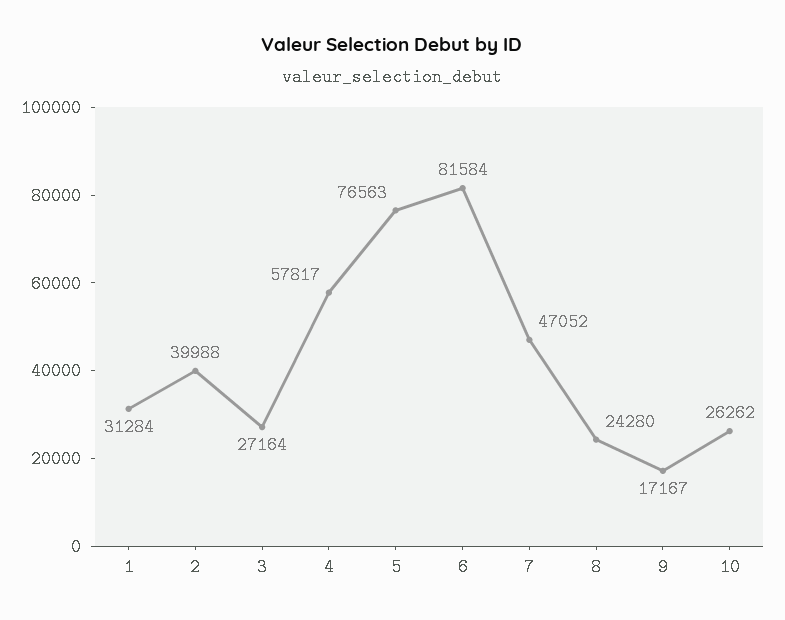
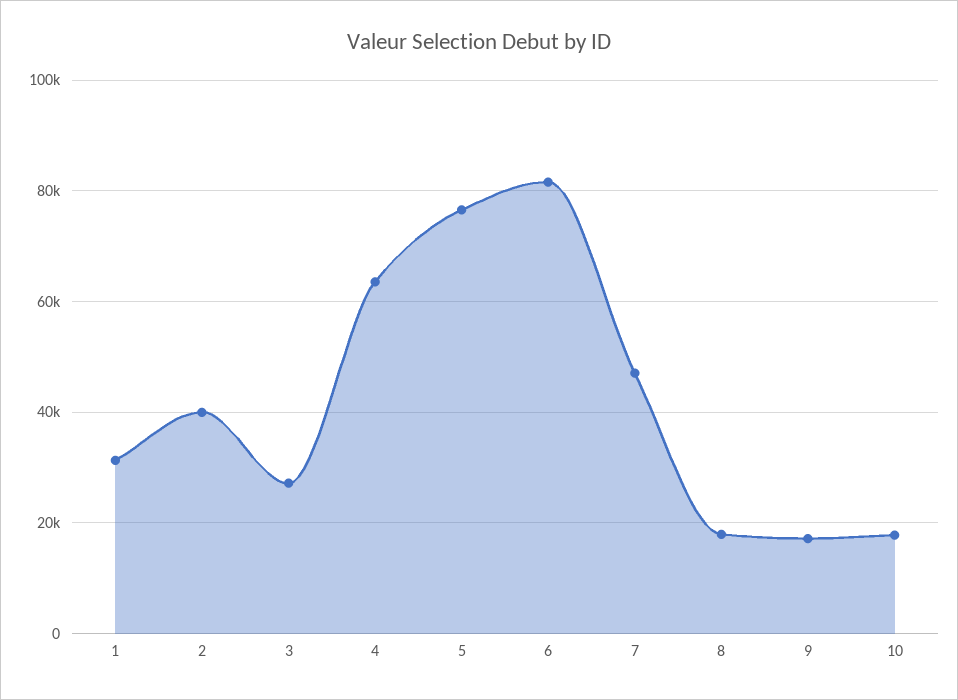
  {
    "1": 31284,
    "2": 39988,
    "3": 27164,
-   "4": 57817,
+   "4": 64000,
    "5": 76563,
    "6": 81584,
    "7": 47052,
-   "8": 24280,
+   "8": 18000,
    "9": 17167,
-   "10": 26262
+   "10": 18000
  }

